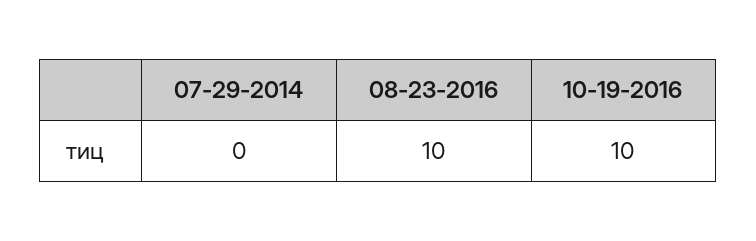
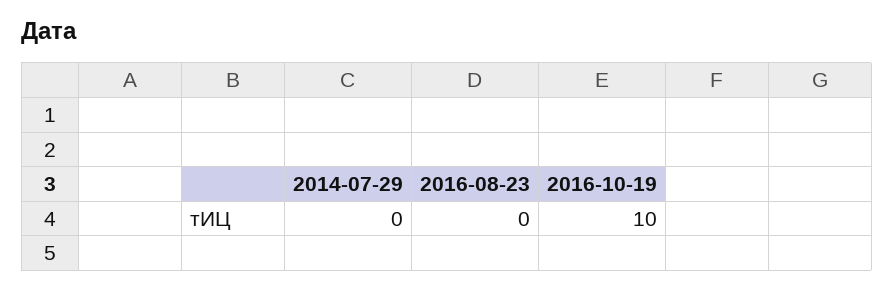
  {
    "07-29-2014": 0,
-   "08-23-2016": 10,
+   "08-23-2016": 0,
    "10-19-2016": 10
  }

